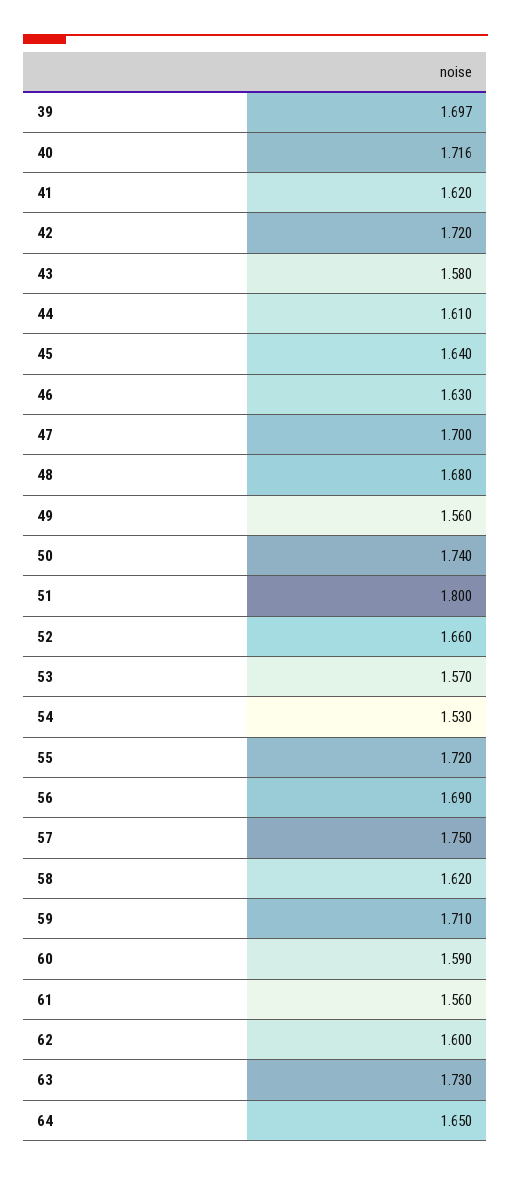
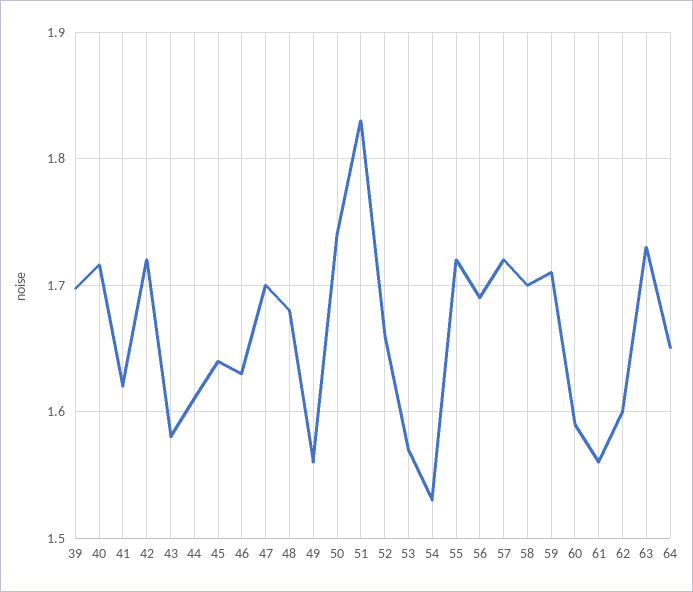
  {
    "39": 1.697,
    "40": 1.716,
    "41": 1.62,
    "42": 1.72,
    "43": 1.58,
    "44": 1.61,
    "45": 1.64,
    "46": 1.63,
    "47": 1.7,
    "48": 1.68,
    "49": 1.56,
    "50": 1.74,
-   "51": 1.8,
+   "51": 1.83,
    "52": 1.66,
    "53": 1.57,
    "54": 1.53,
    "55": 1.72,
    "56": 1.69,
-   "57": 1.75,
+   "57": 1.72,
-   "58": 1.62,
+   "58": 1.7,
    "59": 1.71,
    "60": 1.59,
    "61": 1.56,
    "62": 1.6,
    "63": 1.73,
    "64": 1.65
  }

